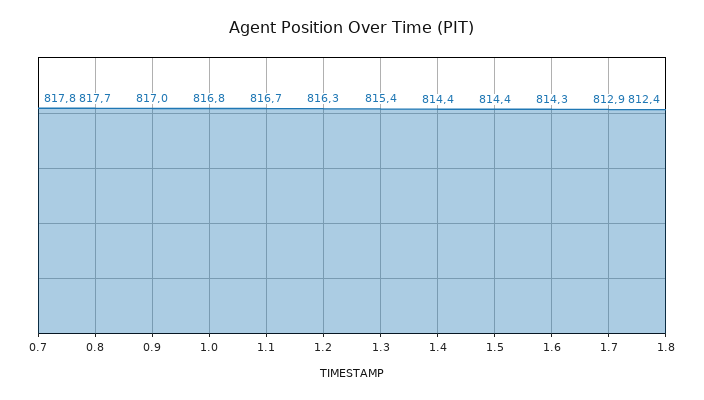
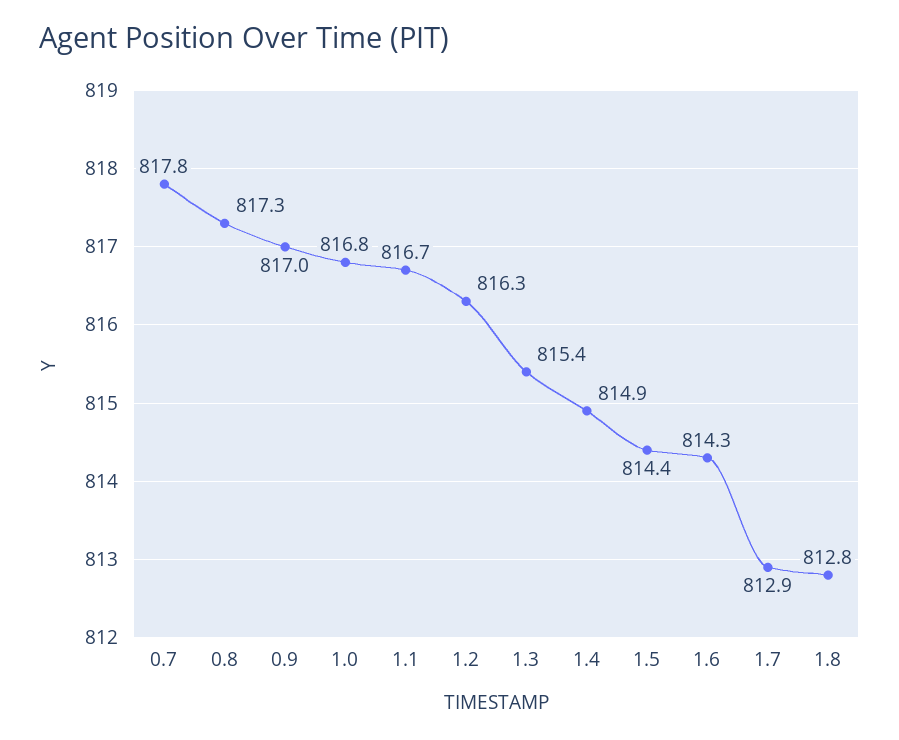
  {
    "0.7": 817.8,
-   "0.8": 817.7,
+   "0.8": 817.3,
    "0.9": 817,
    "1.0": 816.8,
    "1.1": 816.7,
    "1.2": 816.3,
    "1.3": 815.4,
-   "1.4": 814.4,
+   "1.4": 814.9,
    "1.5": 814.4,
    "1.6": 814.3,
    "1.7": 812.9,
-   "1.8": 812.4
+   "1.8": 812.8
  }

